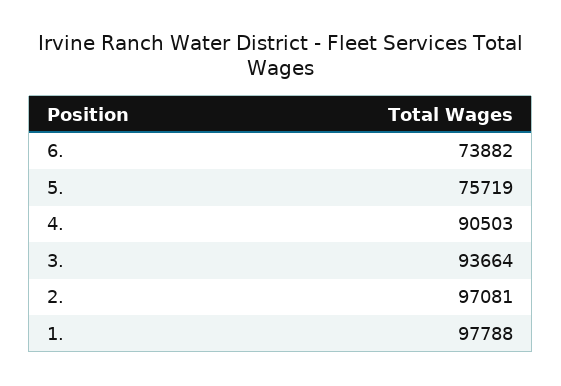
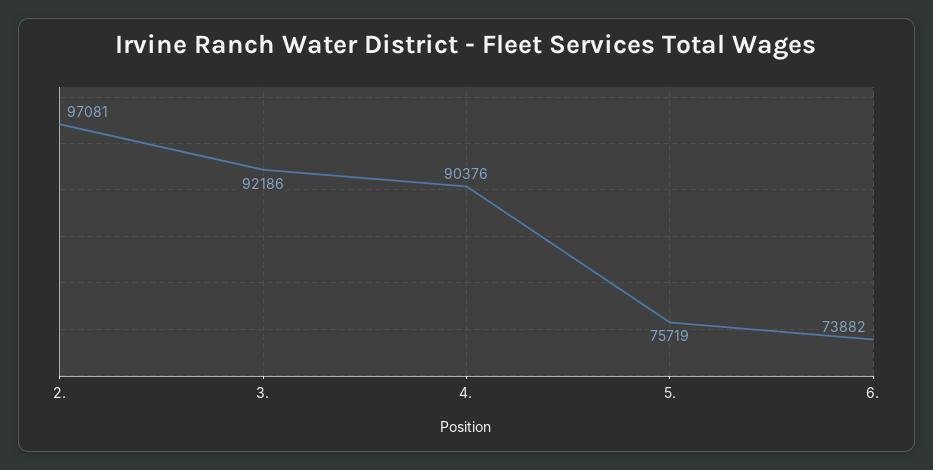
  {
    "6.": 73882,
    "5.": 75719,
-   "4.": 90503,
+   "4.": 90376,
-   "3.": 93664,
+   "3.": 92186,
-   "2.": 97081,
+   "2.": 97081
-   "1.": 97788
  }

